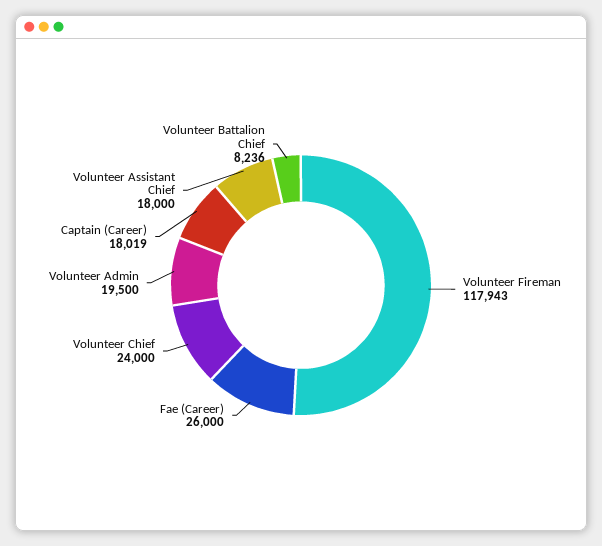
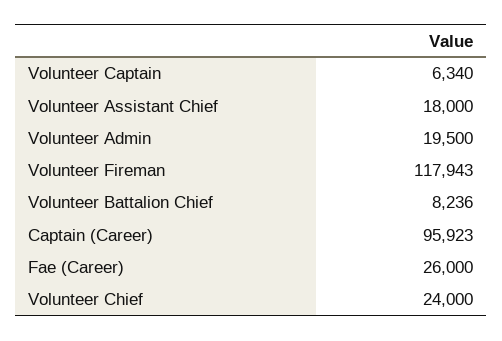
  {
    "Volunteer Fireman": 117943,
    "Fae (Career)": 26000,
    "Volunteer Chief": 24000,
    "Volunteer Admin": 19500,
-   "Captain (Career)": 18019,
+   "Captain (Career)": 95923,
    "Volunteer Assistant Chief": 18000,
-   "Volunteer Battalion Chief": 8236
+   "Volunteer Battalion Chief": 8236,
+   "Volunteer Captain": 6340
  }

